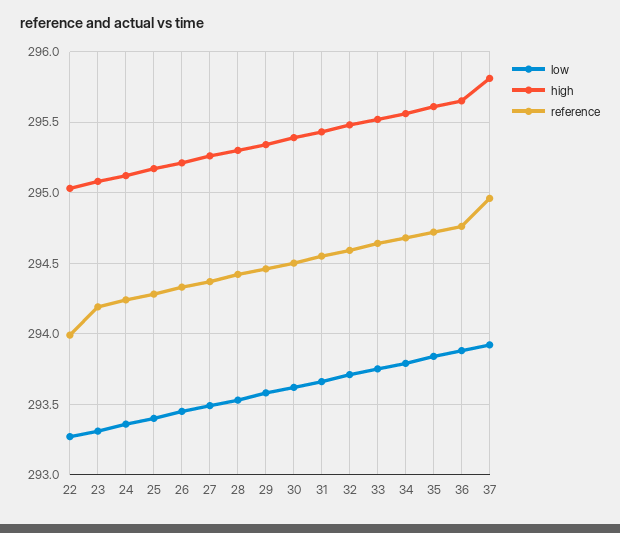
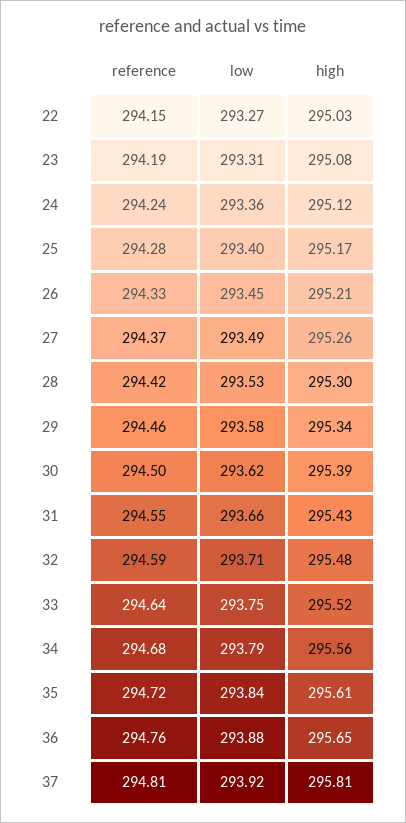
  {
    "low": {
      "22": 293.27,
      "23": 293.31,
      "24": 293.36,
      "25": 293.4,
      "26": 293.45,
      "27": 293.49,
      "28": 293.53,
      "29": 293.58,
      "30": 293.62,
      "31": 293.66,
      "32": 293.71,
      "33": 293.75,
      "34": 293.79,
      "35": 293.84,
      "36": 293.88,
      "37": 293.92
    },
    "high": {
      "22": 295.03,
      "23": 295.08,
      "24": 295.12,
      "25": 295.17,
      "26": 295.21,
      "27": 295.26,
      "28": 295.3,
      "29": 295.34,
      "30": 295.39,
      "31": 295.43,
      "32": 295.48,
      "33": 295.52,
      "34": 295.56,
      "35": 295.61,
      "36": 295.65,
      "37": 295.81
    },
    "reference": {
-     "22": 294,
+     "22": 294.15,
      "23": 294.19,
      "24": 294.24,
      "25": 294.28,
      "26": 294.33,
      "27": 294.37,
      "28": 294.42,
      "29": 294.46,
      "30": 294.5,
      "31": 294.55,
      "32": 294.59,
      "33": 294.64,
      "34": 294.68,
      "35": 294.72,
      "36": 294.76,
-     "37": 294.95
+     "37": 294.81
    }
  }

